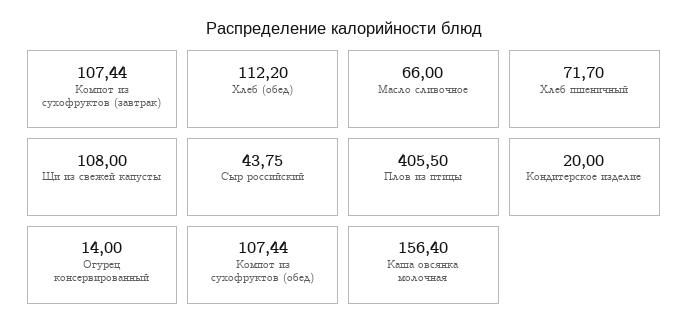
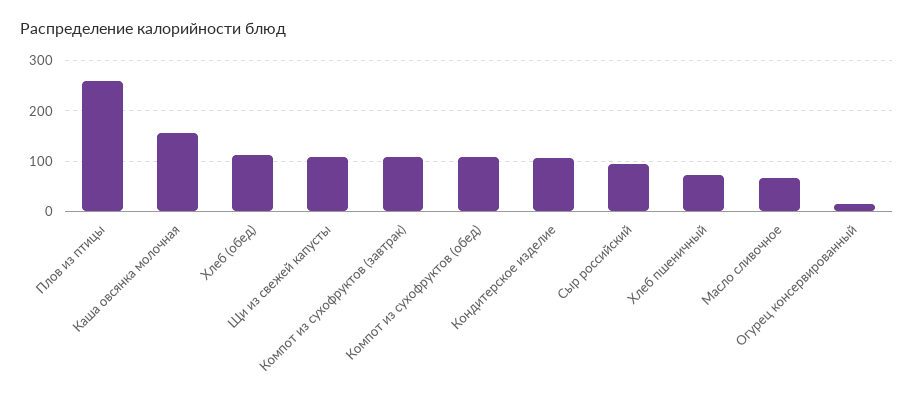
  {
    "Компот из сухофруктов (завтрак)": 107.44,
    "Хлеб (обед)": 112.2,
    "Масло сливочное": 66,
    "Хлеб пшеничный": 71.7,
    "Щи из свежей капусты": 108,
-   "Сыр российский": 43.75,
+   "Сыр российский": 100,
-   "Плов из птицы": 405.5,
+   "Плов из птицы": 260,
-   "Кондитерское изделие": 20,
+   "Кондитерское изделие": 100,
    "Огурец консервированный": 14,
    "Компот из сухофруктов (обед)": 107.44,
    "Каша овсянка молочная": 156.4
  }

